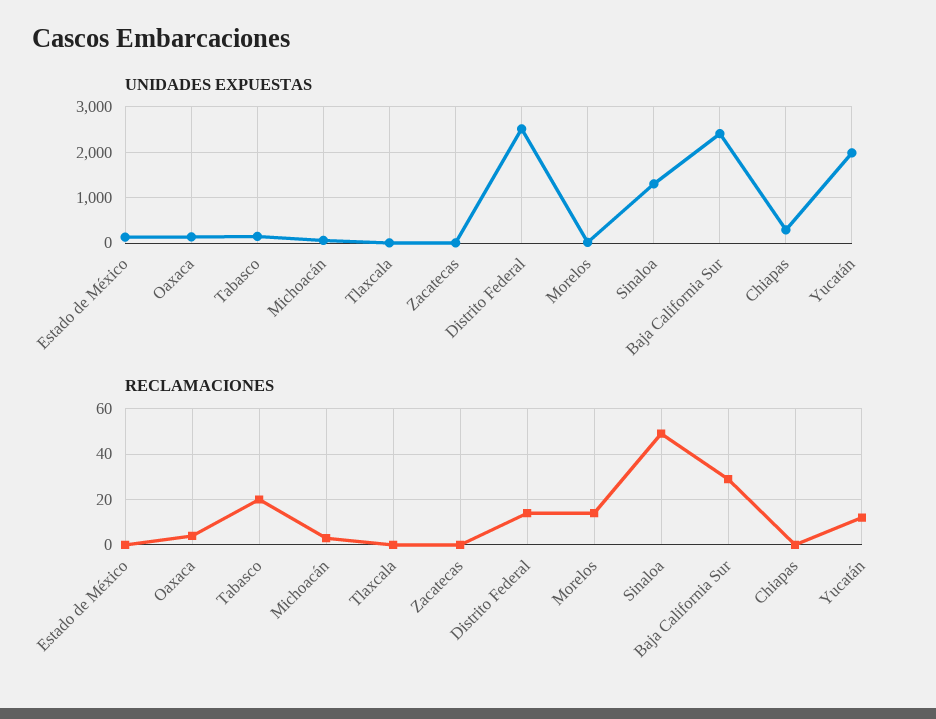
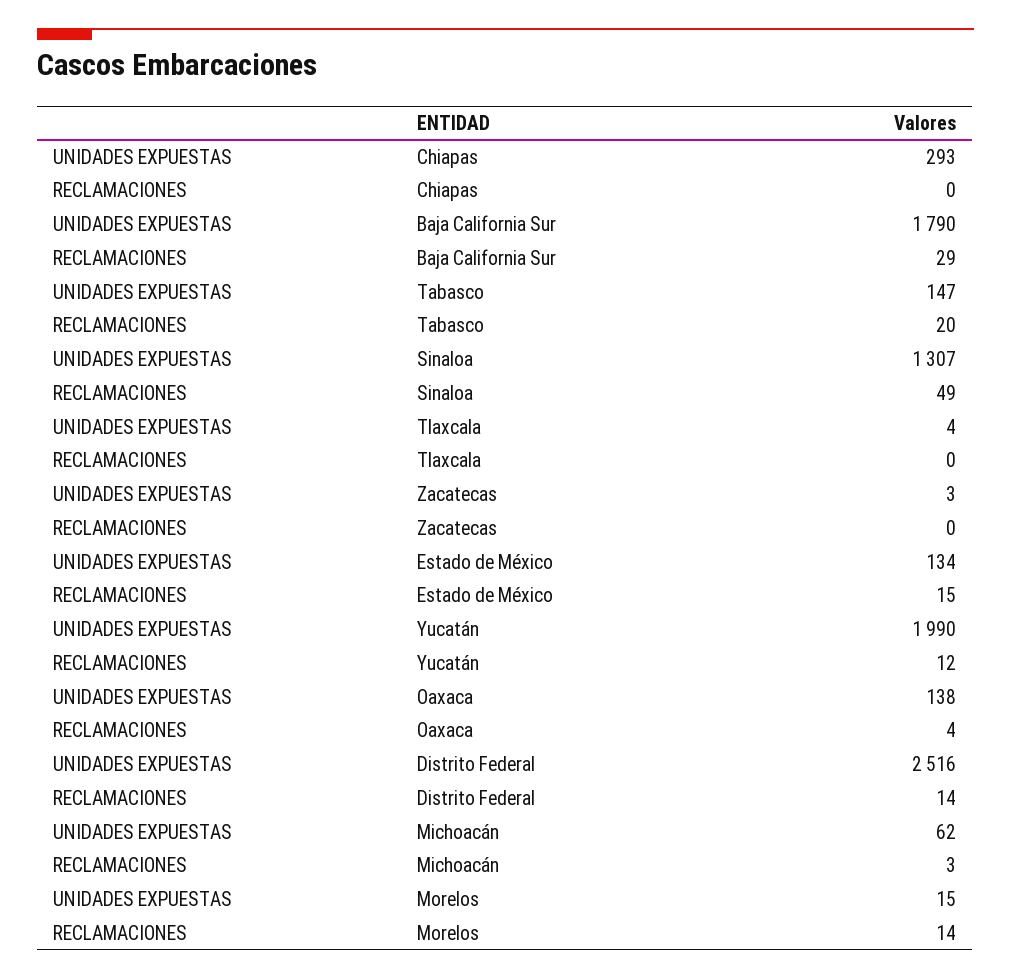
  {
    "UNIDADES EXPUESTAS": {
      "Estado de México": 134,
      "Oaxaca": 138,
      "Tabasco": 147,
      "Michoacán": 62,
      "Tlaxcala": 4,
      "Zacatecas": 3,
      "Distrito Federal": 2516,
      "Morelos": 15,
      "Sinaloa": 1307,
-     "Baja California Sur": 2400,
+     "Baja California Sur": 1790,
      "Chiapas": 293,
      "Yucatán": 1990
    },
    "RECLAMACIONES": {
-     "Estado de México": 0,
+     "Estado de México": 15,
      "Oaxaca": 4,
      "Tabasco": 20,
      "Michoacán": 3,
      "Tlaxcala": 0,
      "Zacatecas": 0,
      "Distrito Federal": 14,
      "Morelos": 14,
      "Sinaloa": 49,
      "Baja California Sur": 29,
      "Chiapas": 0,
      "Yucatán": 12
    }
  }

